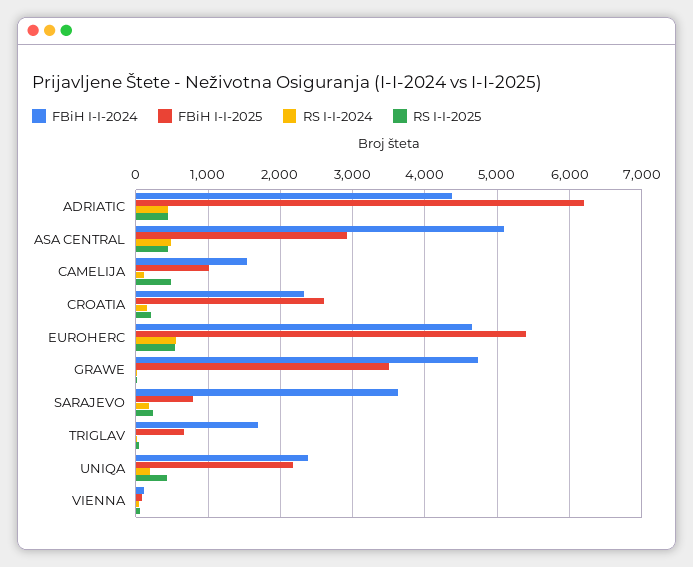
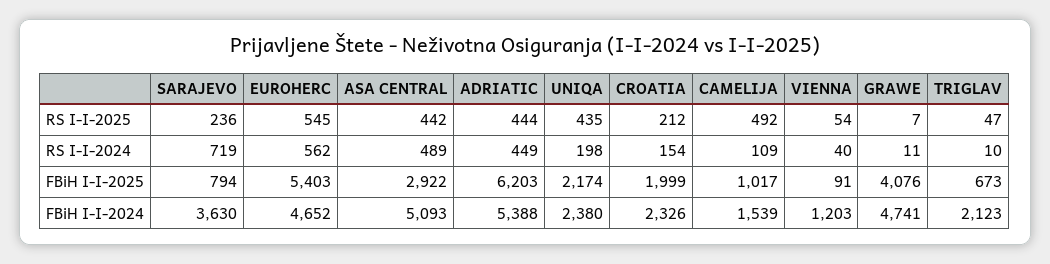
  {
    "FBiH I-I-2024": {
-     "ADRIATIC": 4400,
+     "ADRIATIC": 5388,
      "ASA CENTRAL": 5093,
      "CAMELIJA": 1539,
      "CROATIA": 2326,
      "EUROHERC": 4652,
      "GRAWE": 4741,
      "SARAJEVO": 3630,
-     "TRIGLAV": 1700,
+     "TRIGLAV": 2123,
      "UNIQA": 2380,
-     "VIENNA": 100
+     "VIENNA": 1203
    },
    "FBiH I-I-2025": {
      "ADRIATIC": 6203,
      "ASA CENTRAL": 2922,
      "CAMELIJA": 1017,
-     "CROATIA": 2600,
+     "CROATIA": 1999,
      "EUROHERC": 5403,
-     "GRAWE": 3500,
+     "GRAWE": 4076,
      "SARAJEVO": 794,
      "TRIGLAV": 673,
      "UNIQA": 2174,
      "VIENNA": 91
    },
    "RS I-I-2024": {
      "ADRIATIC": 449,
      "ASA CENTRAL": 489,
      "CAMELIJA": 109,
      "CROATIA": 154,
      "EUROHERC": 562,
      "GRAWE": 11,
-     "SARAJEVO": 200,
+     "SARAJEVO": 719,
      "TRIGLAV": 10,
      "UNIQA": 198,
      "VIENNA": 40
    },
    "RS I-I-2025": {
      "ADRIATIC": 444,
      "ASA CENTRAL": 442,
      "CAMELIJA": 492,
      "CROATIA": 212,
      "EUROHERC": 545,
      "GRAWE": 7,
      "SARAJEVO": 236,
      "TRIGLAV": 47,
      "UNIQA": 435,
      "VIENNA": 54
    }
  }

